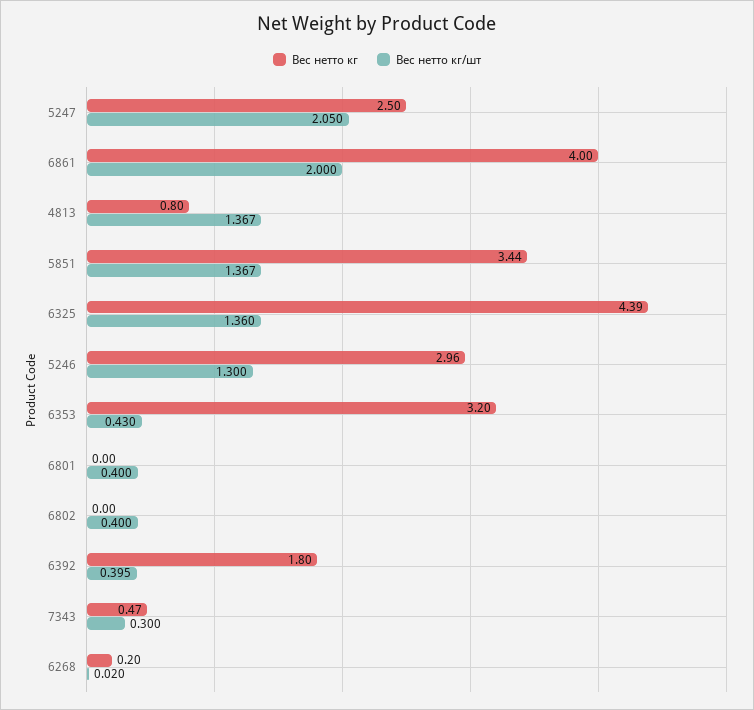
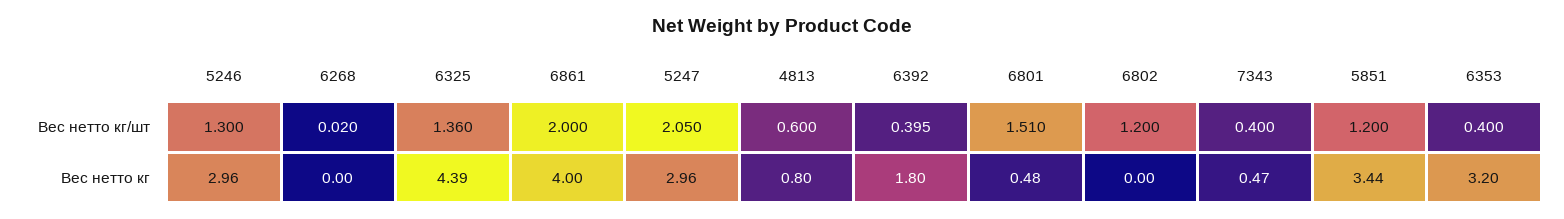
  {
    "Вес нетто кг": {
-     "5247": 2.5,
+     "5247": 2.96,
      "6861": 4,
      "4813": 0.8,
      "5851": 3.44,
      "6325": 4.39,
      "5246": 2.96,
      "6353": 3.2,
-     "6801": 0,
+     "6801": 0.48,
      "6802": 0,
      "6392": 1.8,
      "7343": 0.47,
-     "6268": 0.2
+     "6268": 0
    },
    "Вес нетто кг/шт": {
      "5247": 2.05,
      "6861": 2,
-     "4813": 1.367,
+     "4813": 0.6,
-     "5851": 1.367,
+     "5851": 1.2,
      "6325": 1.36,
      "5246": 1.3,
-     "6353": 0.43,
+     "6353": 0.4,
-     "6801": 0.4,
+     "6801": 1.51,
-     "6802": 0.4,
+     "6802": 1.2,
      "6392": 0.395,
-     "7343": 0.3,
+     "7343": 0.4,
      "6268": 0.02
    }
  }

